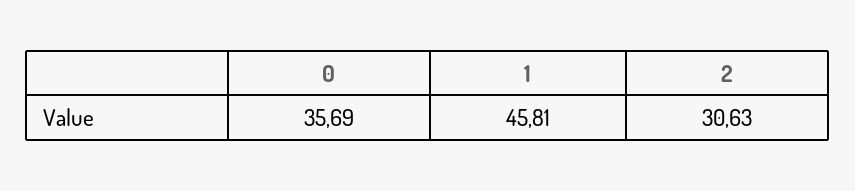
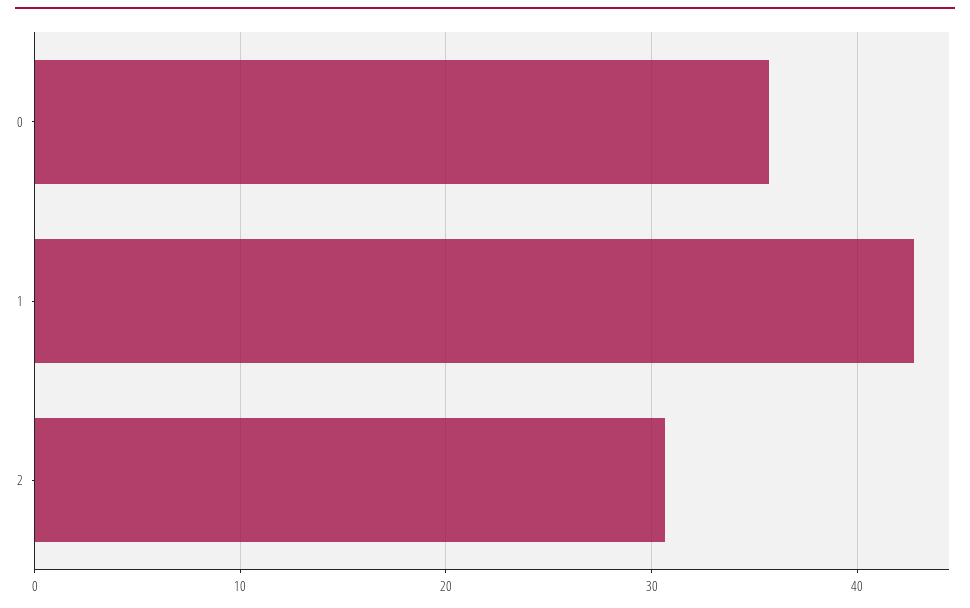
  {
    "0": 35.69,
-   "1": 45.81,
+   "1": 43,
    "2": 30.63
  }

